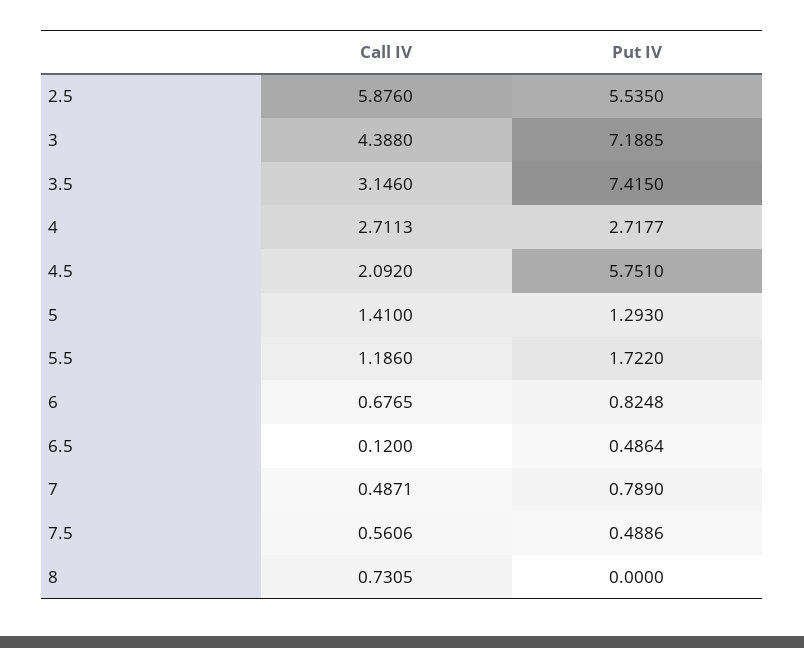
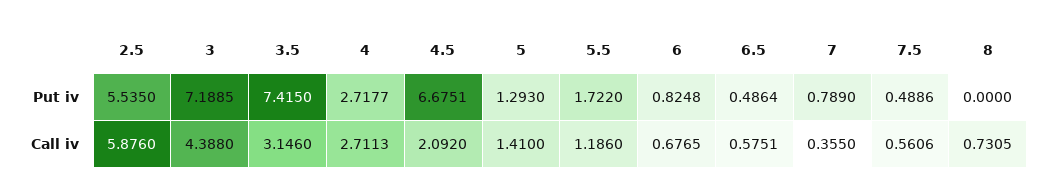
  {
    "Call IV": {
      "2.5": 5.876,
      "3": 4.388,
      "3.5": 3.146,
      "4": 2.7113,
      "4.5": 2.092,
      "5": 1.41,
      "5.5": 1.186,
      "6": 0.6765,
-     "6.5": 0.12,
+     "6.5": 0.5751,
-     "7": 0.4871,
+     "7": 0.355,
      "7.5": 0.5606,
      "8": 0.7305
    },
    "Put IV": {
      "2.5": 5.535,
      "3": 7.1885,
      "3.5": 7.415,
      "4": 2.7177,
-     "4.5": 5.751,
+     "4.5": 6.6751,
      "5": 1.293,
      "5.5": 1.722,
      "6": 0.8248,
      "6.5": 0.4864,
      "7": 0.789,
      "7.5": 0.4886,
      "8": 0
    }
  }

